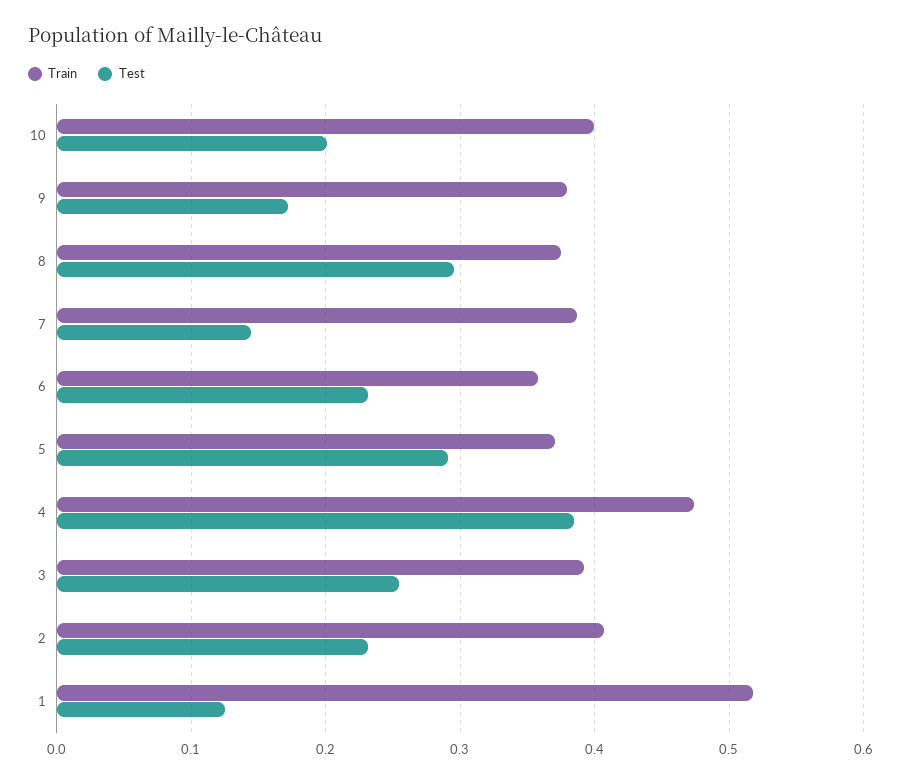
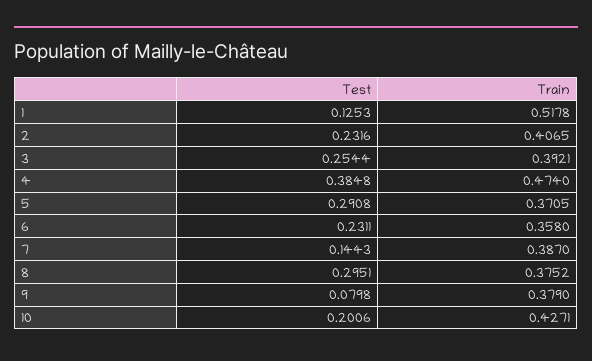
  {
    "Train": {
-     "10": 0.4,
+     "10": 0.4271,
      "9": 0.379,
      "8": 0.3752,
      "7": 0.387,
      "6": 0.358,
      "5": 0.3705,
      "4": 0.474,
      "3": 0.3921,
      "2": 0.4065,
      "1": 0.5178
    },
    "Test": {
      "10": 0.2006,
-     "9": 0.17,
+     "9": 0.0798,
      "8": 0.2951,
      "7": 0.1443,
      "6": 0.2311,
      "5": 0.2908,
      "4": 0.3848,
      "3": 0.2544,
      "2": 0.2316,
      "1": 0.1253
    }
  }

